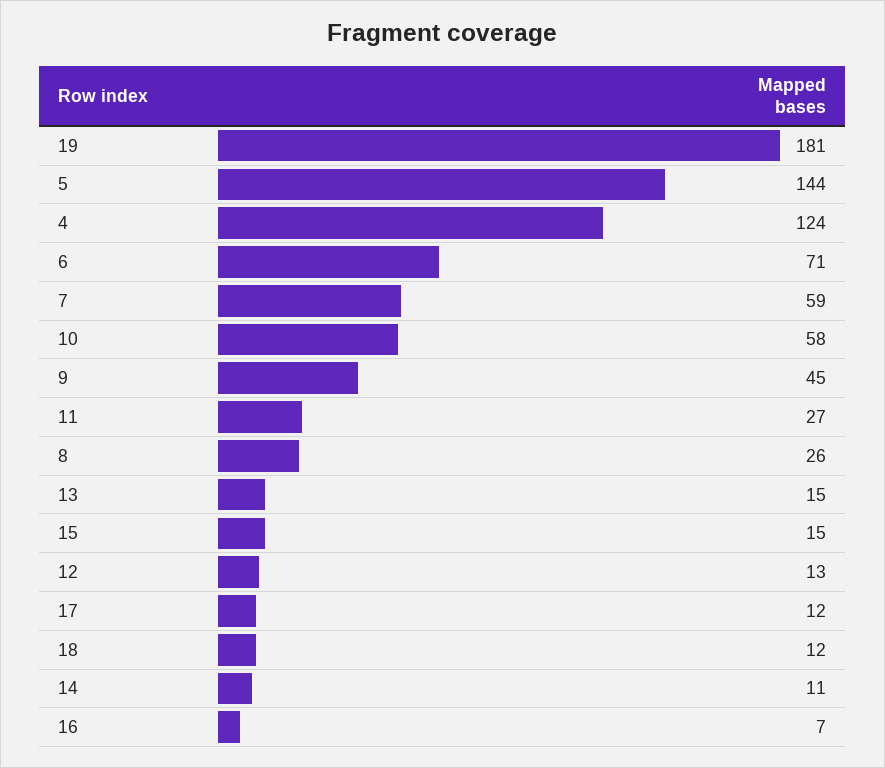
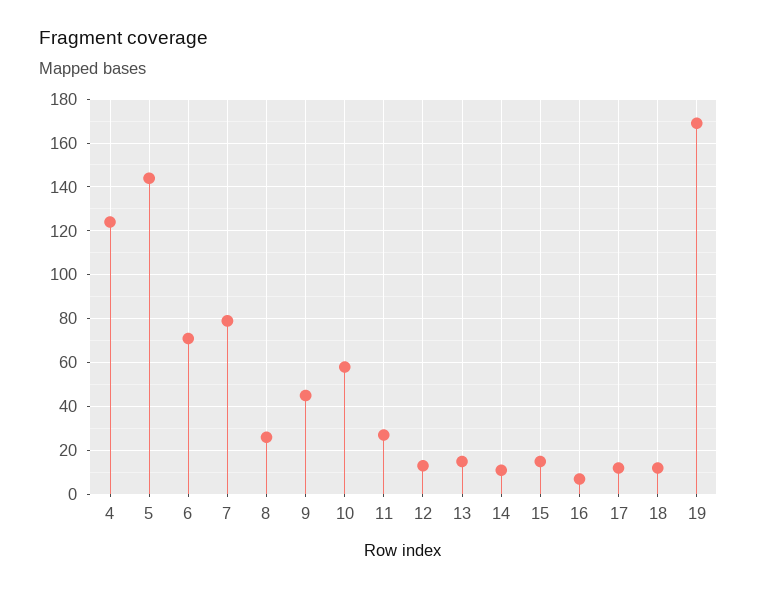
  {
-   "19": 181,
+   "19": 170,
    "5": 144,
    "4": 124,
    "6": 71,
-   "7": 59,
+   "7": 80,
    "10": 58,
    "9": 45,
    "11": 27,
    "8": 26,
    "13": 15,
    "15": 15,
    "12": 13,
    "17": 12,
    "18": 12,
    "14": 11,
    "16": 7
  }

